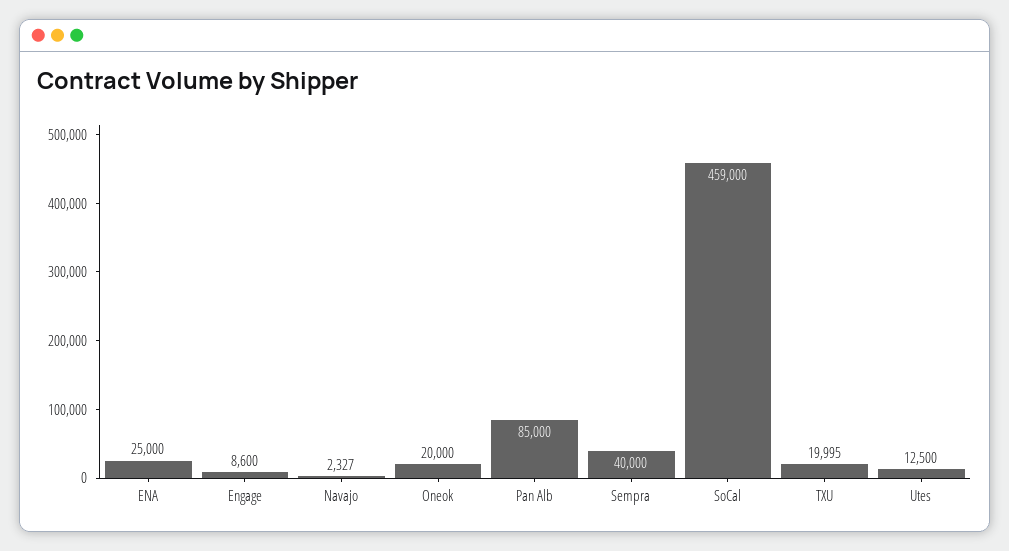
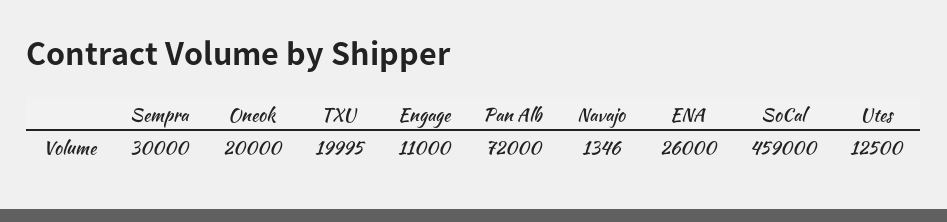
  {
-   "ENA": 25000,
+   "ENA": 26000,
-   "Engage": 8600,
+   "Engage": 11000,
-   "Navajo": 2327,
+   "Navajo": 1346,
    "Oneok": 20000,
-   "Pan Alb": 85000,
+   "Pan Alb": 72000,
-   "Sempra": 40000,
+   "Sempra": 30000,
    "SoCal": 459000,
    "TXU": 19995,
    "Utes": 12500
  }

